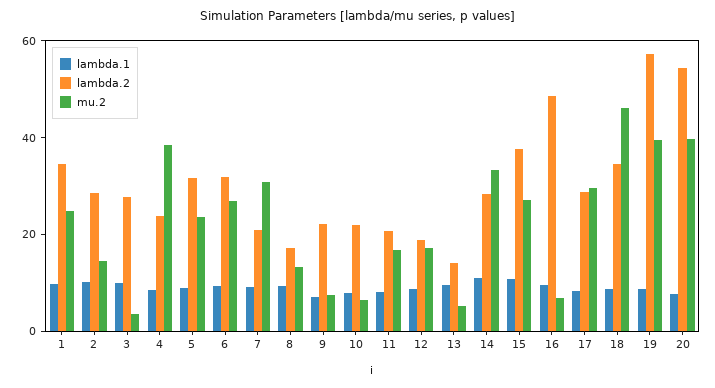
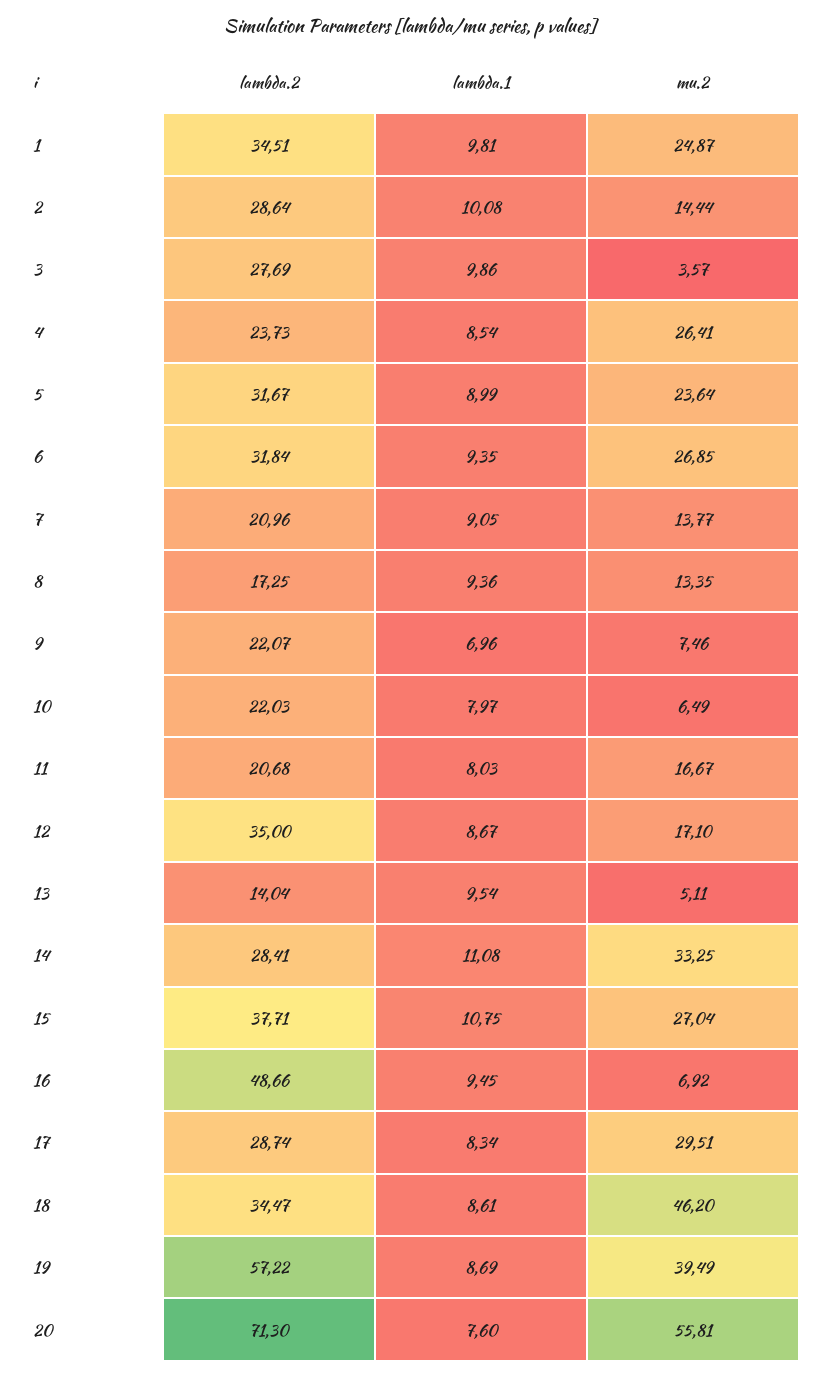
  {
    "lambda.1": {
      "1": 9.81,
      "2": 10.08,
      "3": 9.86,
      "4": 8.54,
      "5": 8.99,
      "6": 9.35,
      "7": 9.05,
      "8": 9.36,
      "9": 6.96,
      "10": 7.97,
      "11": 8.03,
      "12": 8.67,
      "13": 9.54,
      "14": 11.08,
      "15": 10.75,
      "16": 9.45,
      "17": 8.34,
      "18": 8.61,
      "19": 8.69,
      "20": 7.6
    },
    "lambda.2": {
      "1": 34.51,
      "2": 28.64,
      "3": 27.69,
      "4": 23.73,
      "5": 31.67,
      "6": 31.84,
      "7": 20.96,
      "8": 17.25,
      "9": 22.07,
      "10": 22.03,
      "11": 20.68,
-     "12": 20,
+     "12": 35,
      "13": 14.04,
      "14": 28.41,
      "15": 37.71,
      "16": 48.66,
      "17": 28.74,
      "18": 34.47,
      "19": 57.22,
-     "20": 55
+     "20": 71.3
    },
    "mu.2": {
      "1": 24.87,
      "2": 14.44,
      "3": 3.57,
-     "4": 40,
+     "4": 26.41,
      "5": 23.64,
      "6": 26.85,
-     "7": 30,
+     "7": 13.77,
      "8": 13.35,
      "9": 7.46,
      "10": 6.49,
      "11": 16.67,
      "12": 17.1,
      "13": 5.11,
      "14": 33.25,
      "15": 27.04,
      "16": 6.92,
      "17": 29.51,
      "18": 46.2,
      "19": 39.49,
-     "20": 40
+     "20": 55.81
    }
  }

